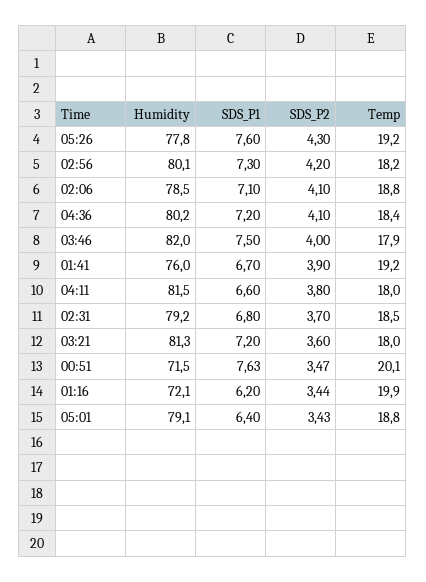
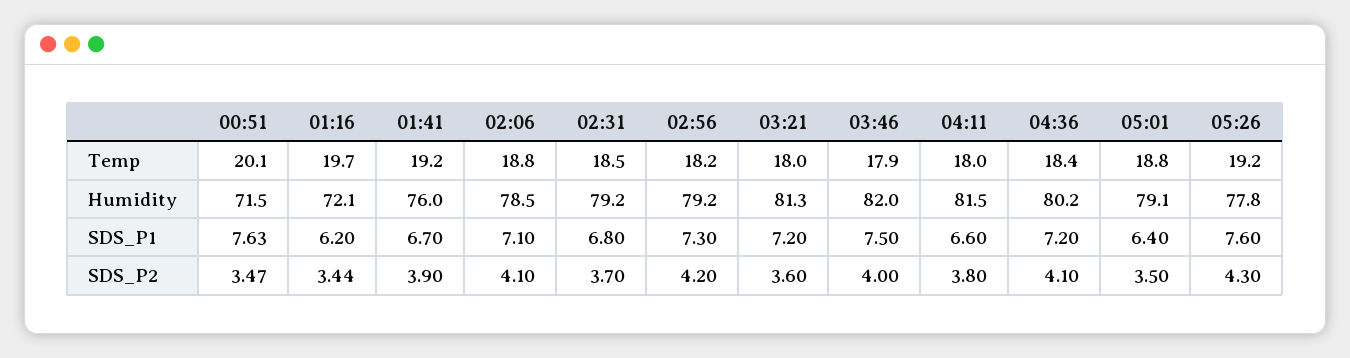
  {
    "Humidity": {
      "05:26": 77.8,
-     "02:56": 80.1,
+     "02:56": 79.2,
      "02:06": 78.5,
      "04:36": 80.2,
      "03:46": 82,
      "01:41": 76,
      "04:11": 81.5,
      "02:31": 79.2,
      "03:21": 81.3,
      "00:51": 71.5,
      "01:16": 72.1,
      "05:01": 79.1
    },
    "SDS_P1": {
      "05:26": 7.6,
      "02:56": 7.3,
      "02:06": 7.1,
      "04:36": 7.2,
      "03:46": 7.5,
      "01:41": 6.7,
      "04:11": 6.6,
      "02:31": 6.8,
      "03:21": 7.2,
      "00:51": 7.63,
      "01:16": 6.2,
      "05:01": 6.4
    },
    "SDS_P2": {
      "05:26": 4.3,
      "02:56": 4.2,
      "02:06": 4.1,
      "04:36": 4.1,
      "03:46": 4,
      "01:41": 3.9,
      "04:11": 3.8,
      "02:31": 3.7,
      "03:21": 3.6,
      "00:51": 3.47,
      "01:16": 3.44,
-     "05:01": 3.43
+     "05:01": 3.5
    },
    "Temp": {
      "05:26": 19.2,
      "02:56": 18.2,
      "02:06": 18.8,
      "04:36": 18.4,
      "03:46": 17.9,
      "01:41": 19.2,
      "04:11": 18,
      "02:31": 18.5,
      "03:21": 18,
      "00:51": 20.1,
-     "01:16": 19.9,
+     "01:16": 19.7,
      "05:01": 18.8
    }
  }

